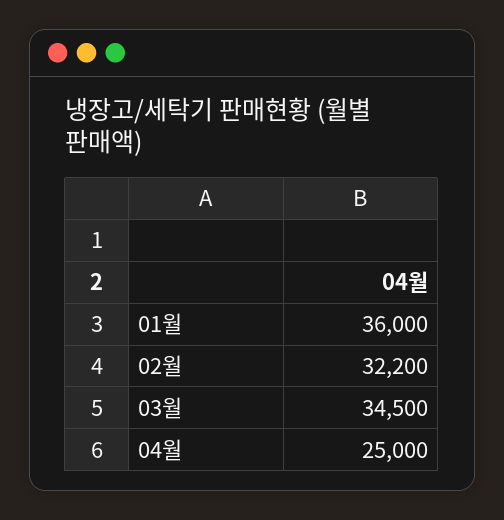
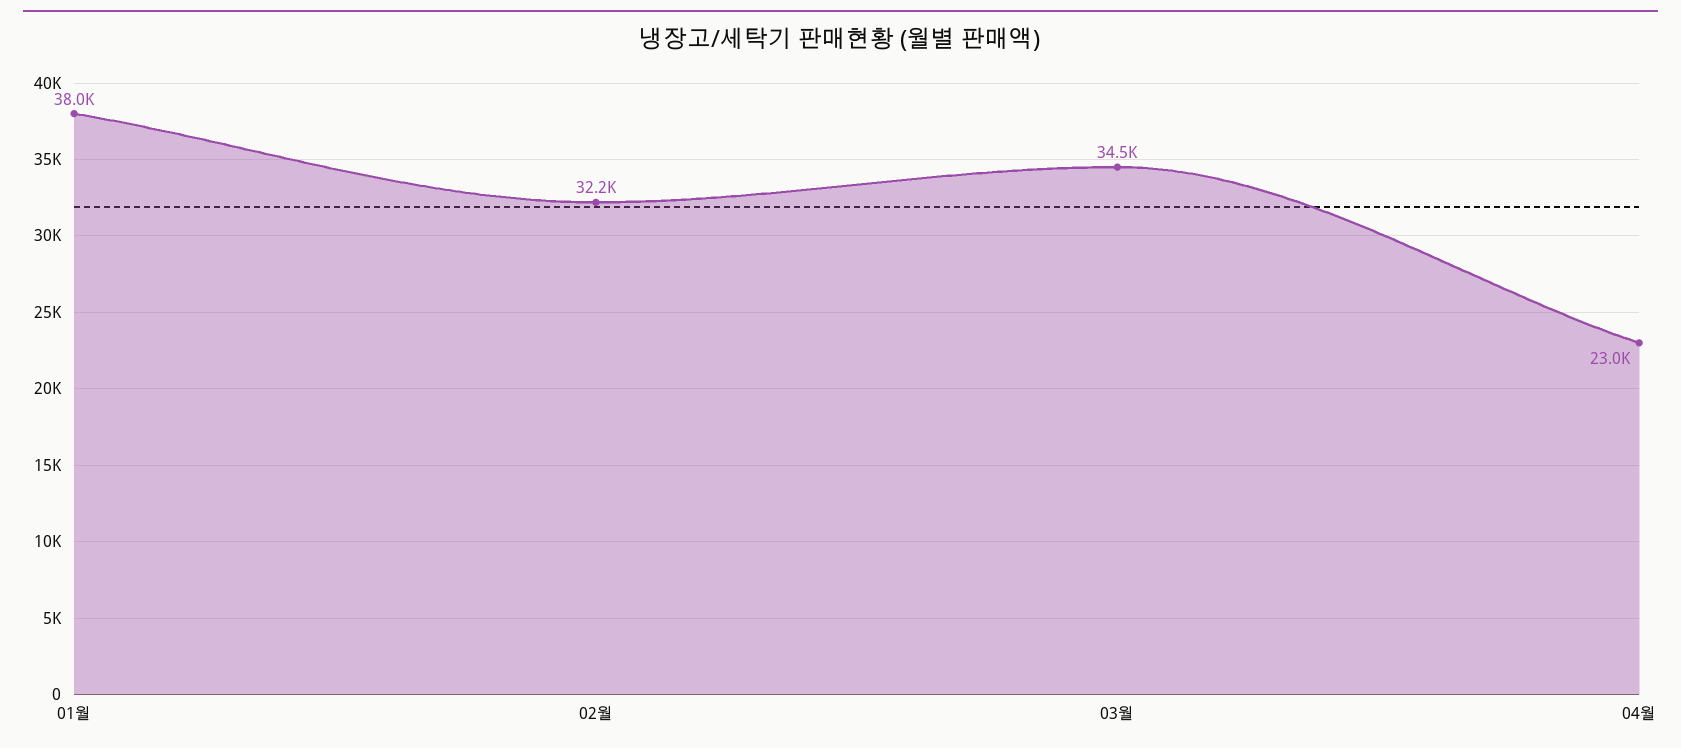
  {
-   "01월": 36000,
+   "01월": 38000,
    "02월": 32200,
    "03월": 34500,
-   "04월": 25000
+   "04월": 23000
  }

